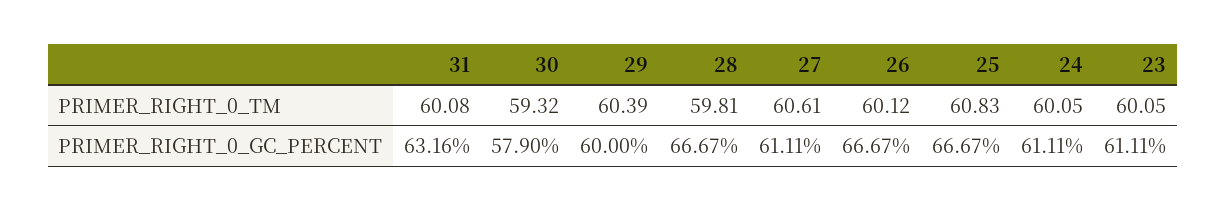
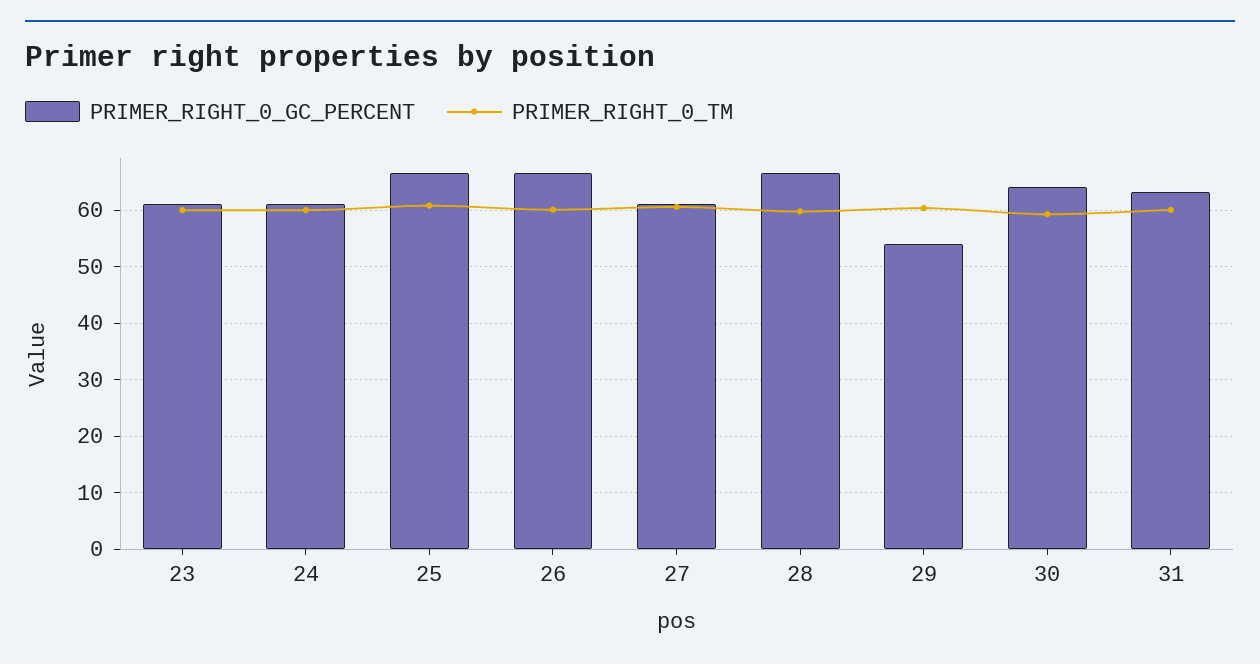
  {
    "PRIMER_RIGHT_0_TM": {
      "31": 60.08,
      "30": 59.32,
      "29": 60.39,
      "28": 59.81,
      "27": 60.61,
      "26": 60.12,
      "25": 60.83,
      "24": 60.05,
      "23": 60.05
    },
    "PRIMER_RIGHT_0_GC_PERCENT": {
      "31": 63.16,
-     "30": 57.9,
+     "30": 64,
-     "29": 60,
+     "29": 54,
      "28": 66.67,
      "27": 61.11,
      "26": 66.67,
      "25": 66.67,
      "24": 61.11,
      "23": 61.11
    }
  }

